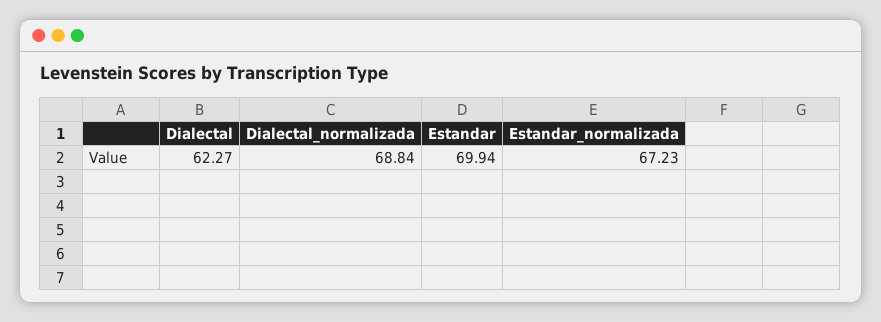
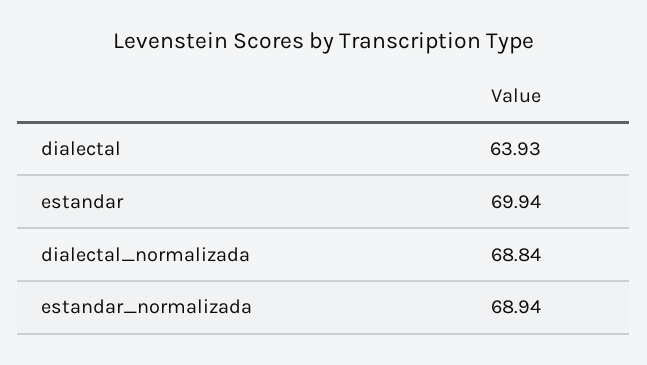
  {
-   "Dialectal": 62.27,
+   "Dialectal": 63.93,
    "Dialectal_normalizada": 68.84,
    "Estandar": 69.94,
-   "Estandar_normalizada": 67.23
+   "Estandar_normalizada": 68.94
  }

